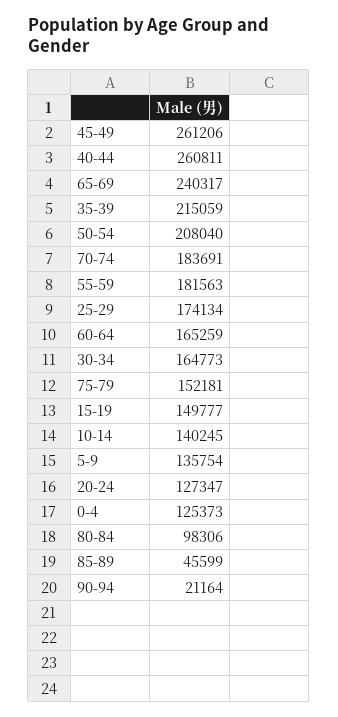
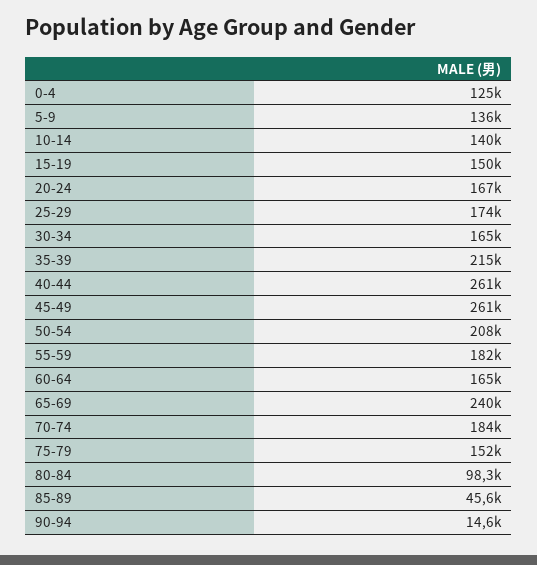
  {
    "45-49": 261206,
    "40-44": 260811,
    "65-69": 240317,
    "35-39": 215059,
    "50-54": 208040,
    "70-74": 183691,
    "55-59": 181563,
    "25-29": 174134,
    "60-64": 165259,
    "30-34": 164773,
    "75-79": 152181,
    "15-19": 149777,
    "10-14": 140245,
    "5-9": 135754,
-   "20-24": 127347,
+   "20-24": 167000,
    "0-4": 125373,
    "80-84": 98306,
    "85-89": 45599,
-   "90-94": 21164
+   "90-94": 14600
  }

